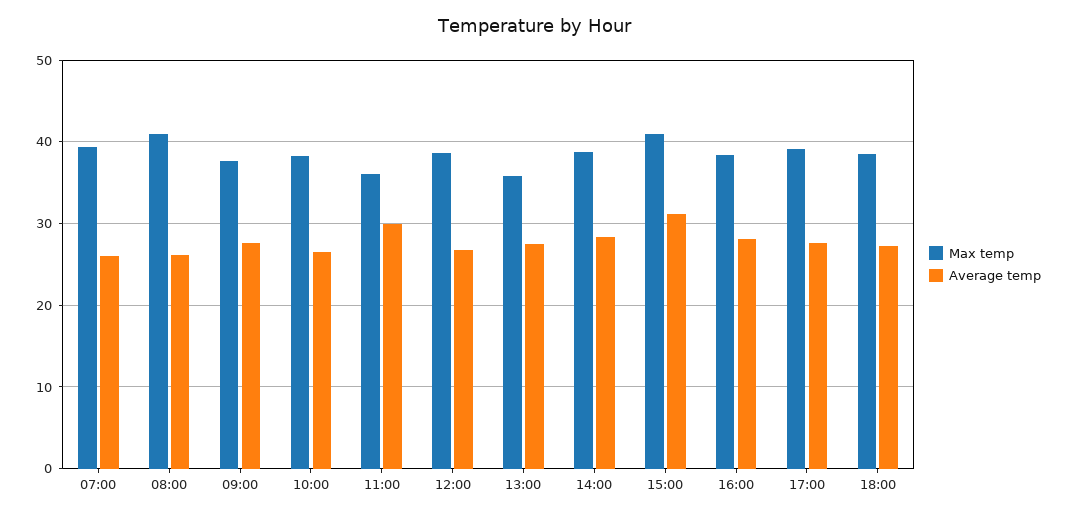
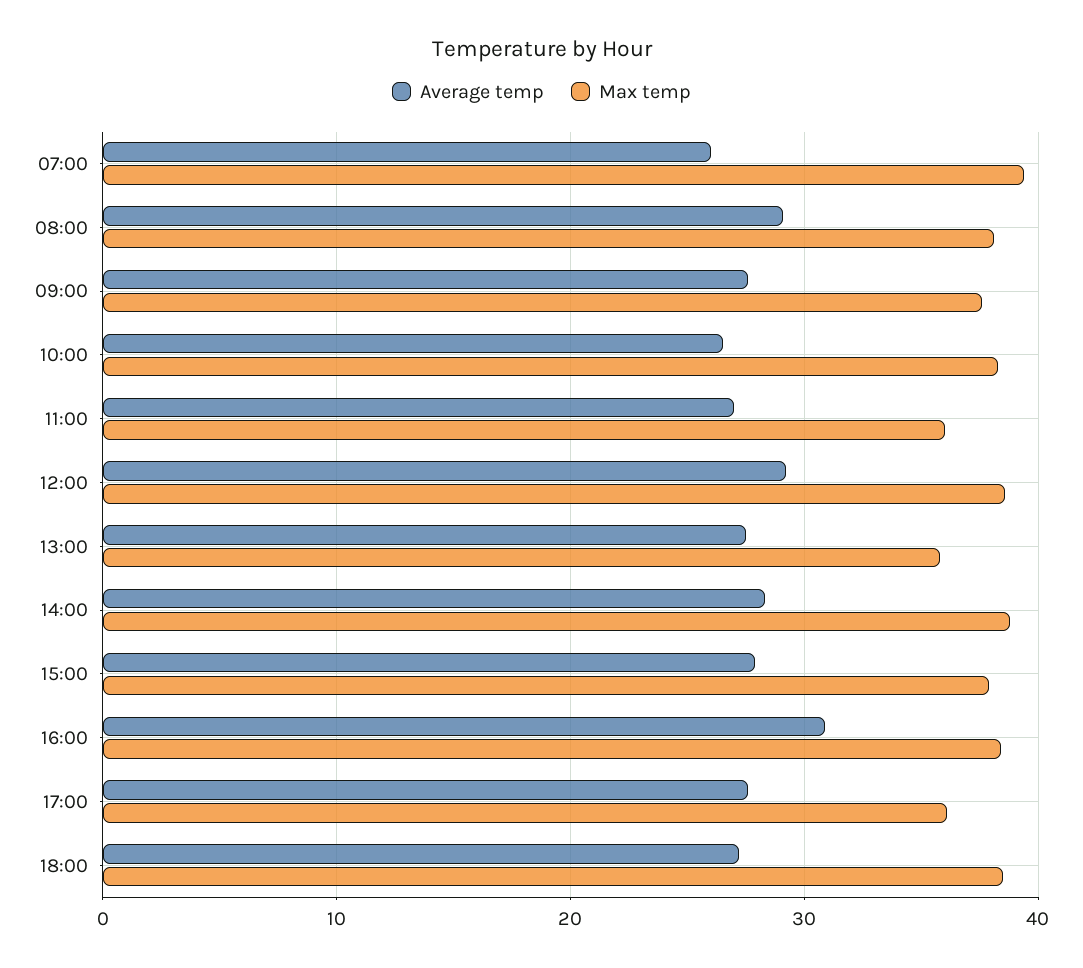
  {
    "Max temp": {
      "07:00": 39,
-     "08:00": 41,
+     "08:00": 38,
      "09:00": 38,
      "10:00": 38,
      "11:00": 36,
      "12:00": 39,
      "13:00": 36,
      "14:00": 39,
-     "15:00": 41,
+     "15:00": 38,
      "16:00": 38,
-     "17:00": 39,
+     "17:00": 36,
      "18:00": 39
    },
    "Average temp": {
      "07:00": 26,
-     "08:00": 26,
+     "08:00": 29,
      "09:00": 28,
      "10:00": 27,
-     "11:00": 30,
+     "11:00": 27,
-     "12:00": 27,
+     "12:00": 29,
      "13:00": 28,
      "14:00": 28,
-     "15:00": 31,
+     "15:00": 28,
-     "16:00": 28,
+     "16:00": 31,
      "17:00": 28,
      "18:00": 27
    }
  }

